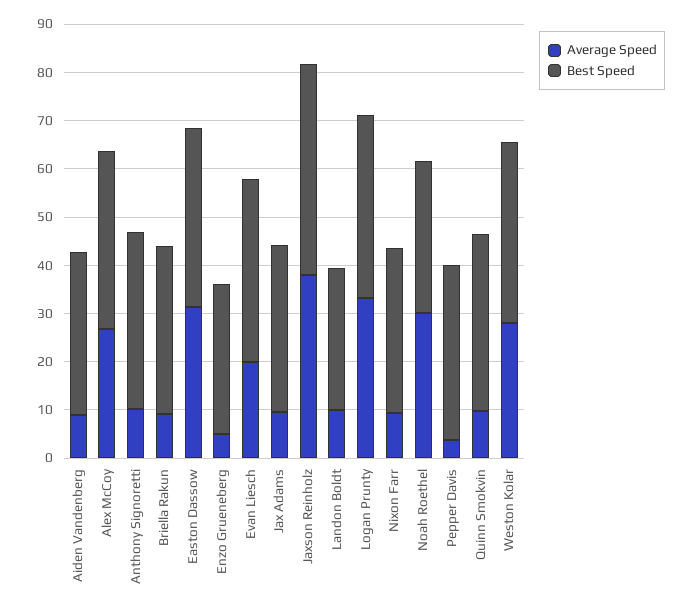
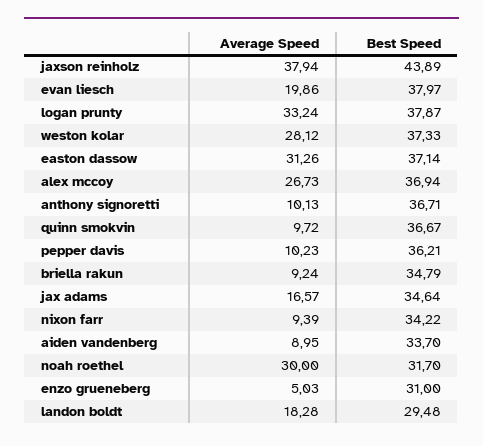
  {
    "Average Speed": {
      "Aiden Vandenberg": 8.95,
      "Alex McCoy": 26.73,
      "Anthony Signoretti": 10.13,
      "Briella Rakun": 9.24,
      "Easton Dassow": 31.26,
      "Enzo Grueneberg": 5.03,
      "Evan Liesch": 19.86,
-     "Jax Adams": 10,
+     "Jax Adams": 16.57,
      "Jaxson Reinholz": 37.94,
-     "Landon Boldt": 10,
+     "Landon Boldt": 18.28,
      "Logan Prunty": 33.24,
      "Nixon Farr": 9.39,
      "Noah Roethel": 30,
-     "Pepper Davis": 4,
+     "Pepper Davis": 10.23,
      "Quinn Smokvin": 9.72,
      "Weston Kolar": 28.12
    },
    "Best Speed": {
      "Aiden Vandenberg": 33.7,
      "Alex McCoy": 36.94,
      "Anthony Signoretti": 36.71,
      "Briella Rakun": 34.79,
      "Easton Dassow": 37.14,
      "Enzo Grueneberg": 31,
      "Evan Liesch": 37.97,
      "Jax Adams": 34.64,
      "Jaxson Reinholz": 43.89,
      "Landon Boldt": 29.48,
      "Logan Prunty": 37.87,
      "Nixon Farr": 34.22,
      "Noah Roethel": 31.7,
      "Pepper Davis": 36.21,
      "Quinn Smokvin": 36.67,
      "Weston Kolar": 37.33
    }
  }

